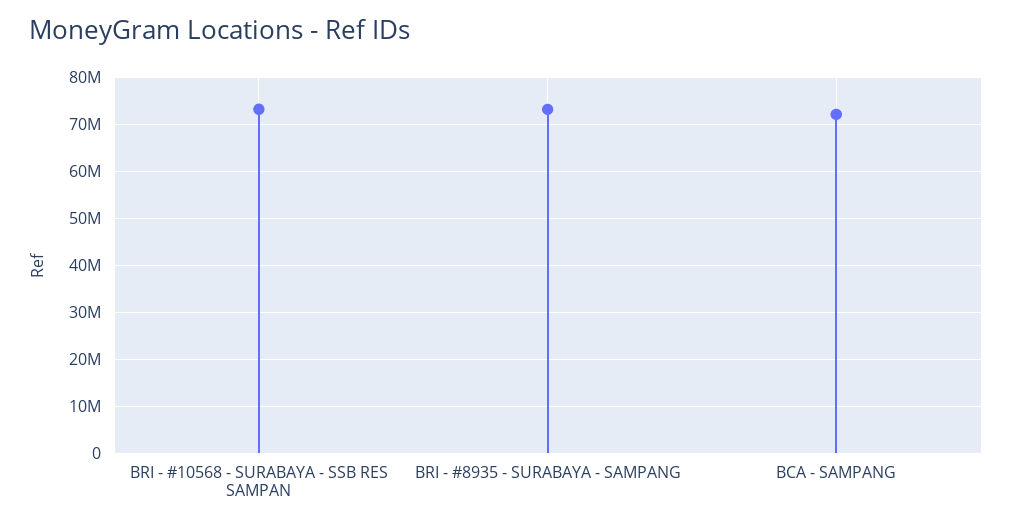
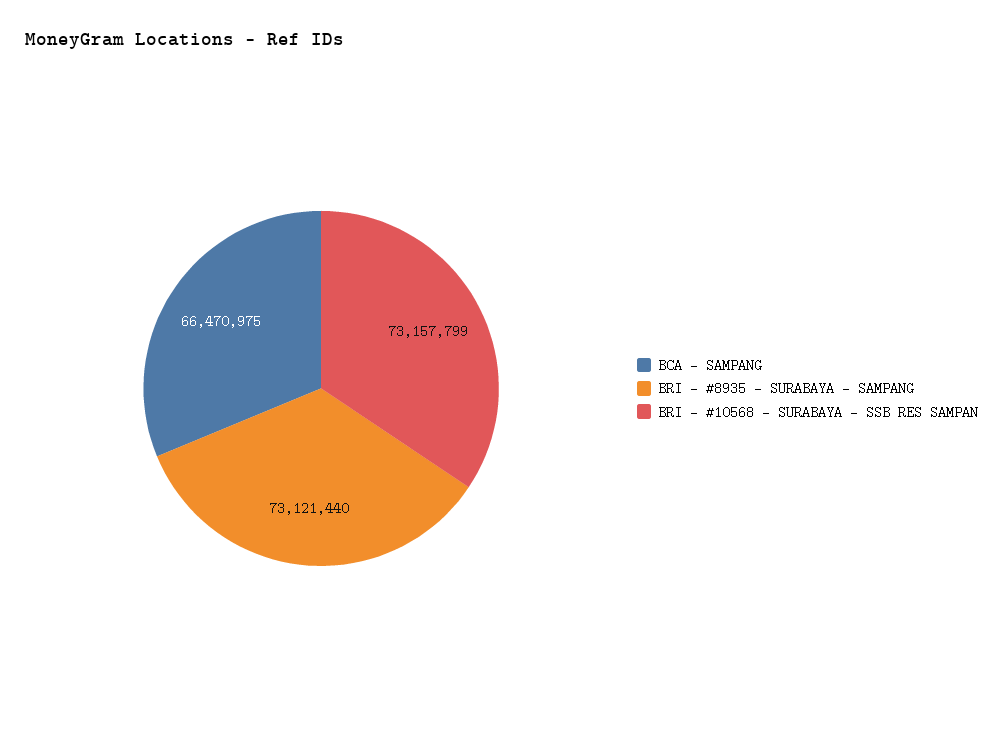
  {
    "BRI - #10568 - SURABAYA - SSB RES SAMPAN": 73157799,
    "BRI - #8935 - SURABAYA - SAMPANG": 73121440,
-   "BCA - SAMPANG": 72000000
+   "BCA - SAMPANG": 66470975
  }

